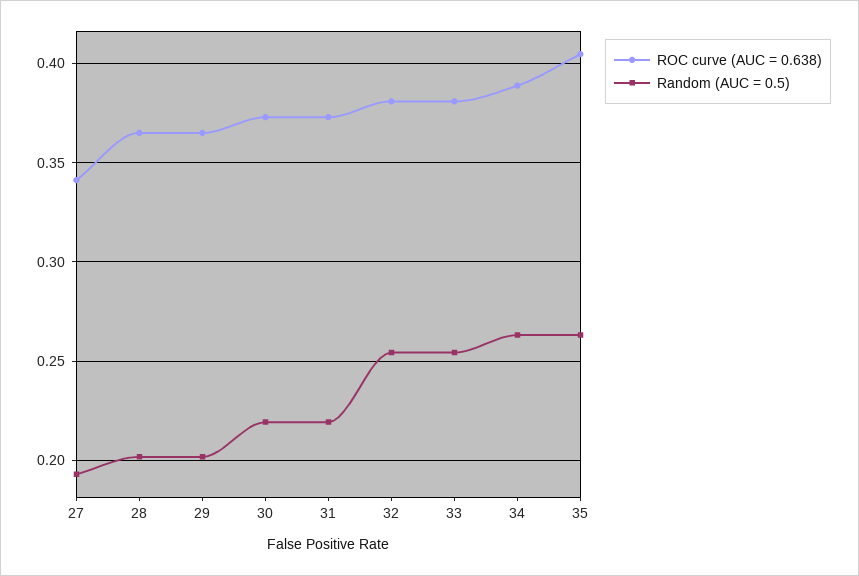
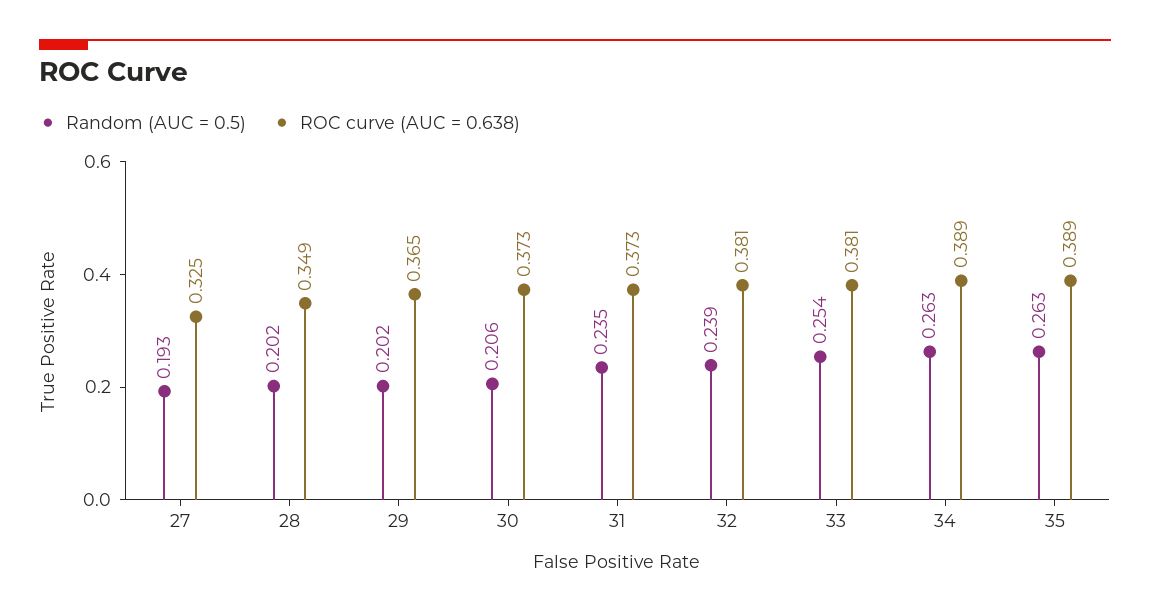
  {
    "ROC curve (AUC = 0.638)": {
-     "27": 0.34,
+     "27": 0.325,
-     "28": 0.365,
+     "28": 0.349,
      "29": 0.365,
      "30": 0.373,
      "31": 0.373,
      "32": 0.381,
      "33": 0.381,
      "34": 0.389,
-     "35": 0.405
+     "35": 0.389
    },
    "Random (AUC = 0.5)": {
      "27": 0.193,
      "28": 0.202,
      "29": 0.202,
-     "30": 0.22,
+     "30": 0.206,
-     "31": 0.22,
+     "31": 0.235,
-     "32": 0.255,
+     "32": 0.239,
      "33": 0.254,
      "34": 0.263,
      "35": 0.263
    }
  }

